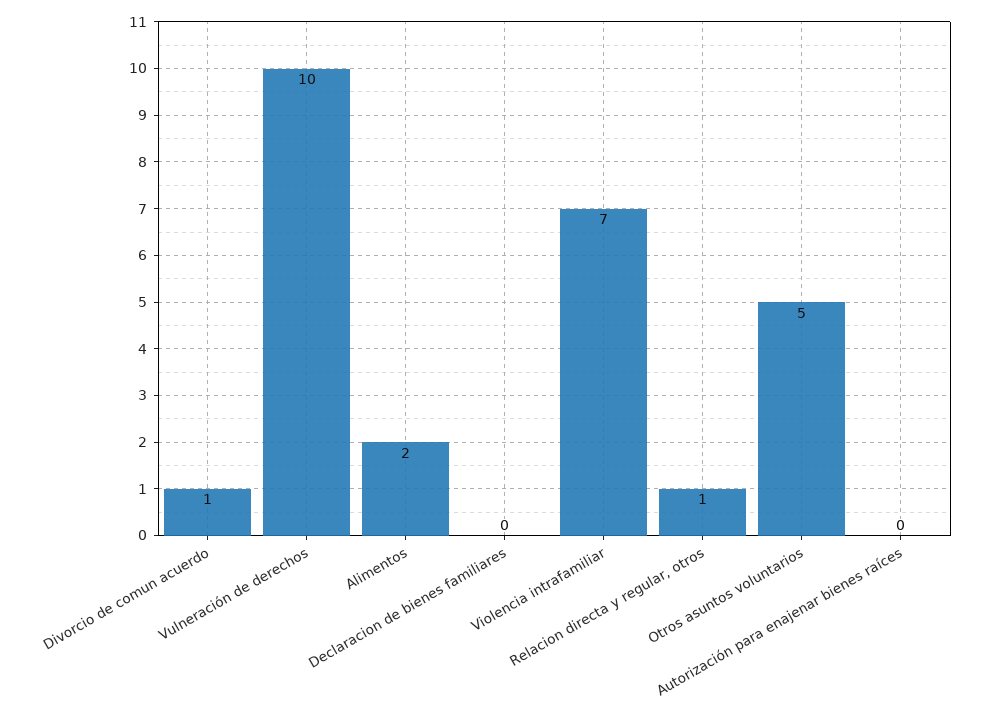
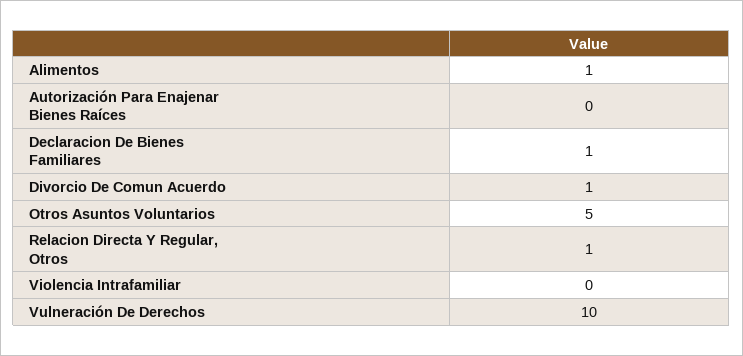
  {
    "Divorcio de comun acuerdo": 1,
    "Vulneración de derechos": 10,
-   "Alimentos": 2,
+   "Alimentos": 1,
-   "Declaracion de bienes familiares": 0,
+   "Declaracion de bienes familiares": 1,
-   "Violencia intrafamiliar": 7,
+   "Violencia intrafamiliar": 0,
    "Relacion directa y regular, otros": 1,
    "Otros asuntos voluntarios": 5,
    "Autorización para enajenar bienes raíces": 0
  }

